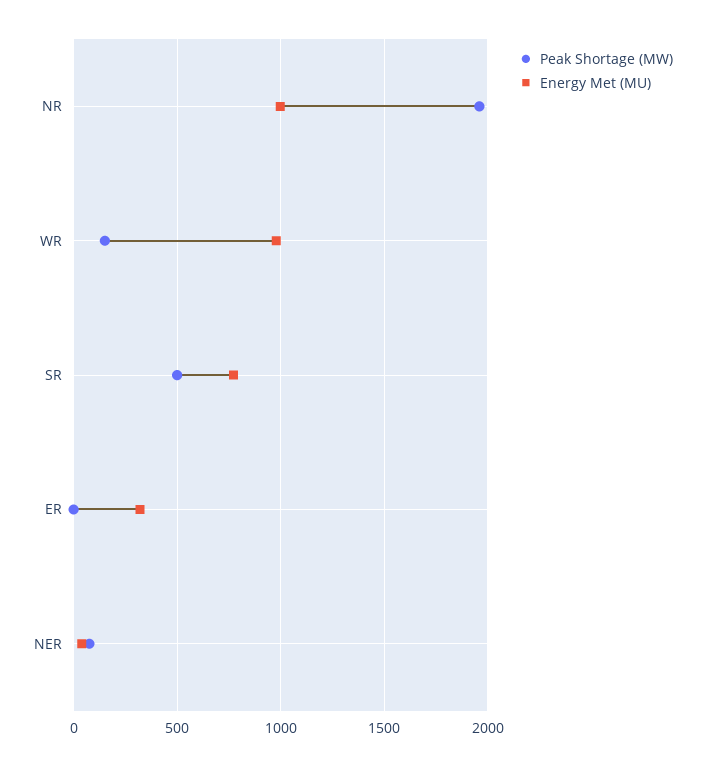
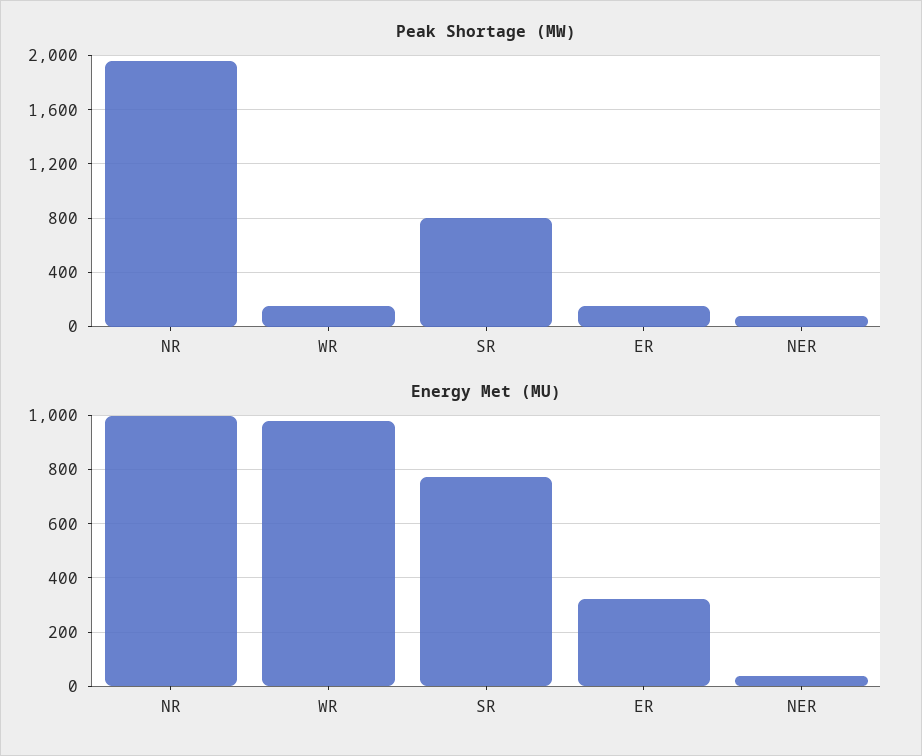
  {
    "Peak Shortage (MW)": {
      "NR": 1950,
      "WR": 150,
-     "SR": 500,
+     "SR": 800,
-     "ER": 0,
+     "ER": 150,
      "NER": 100
    },
    "Energy Met (MU)": {
      "NR": 1000,
      "WR": 975,
      "SR": 775,
      "ER": 325,
      "NER": 50
    }
  }

